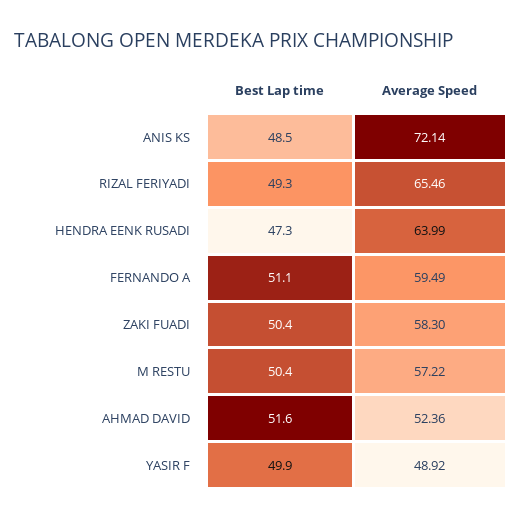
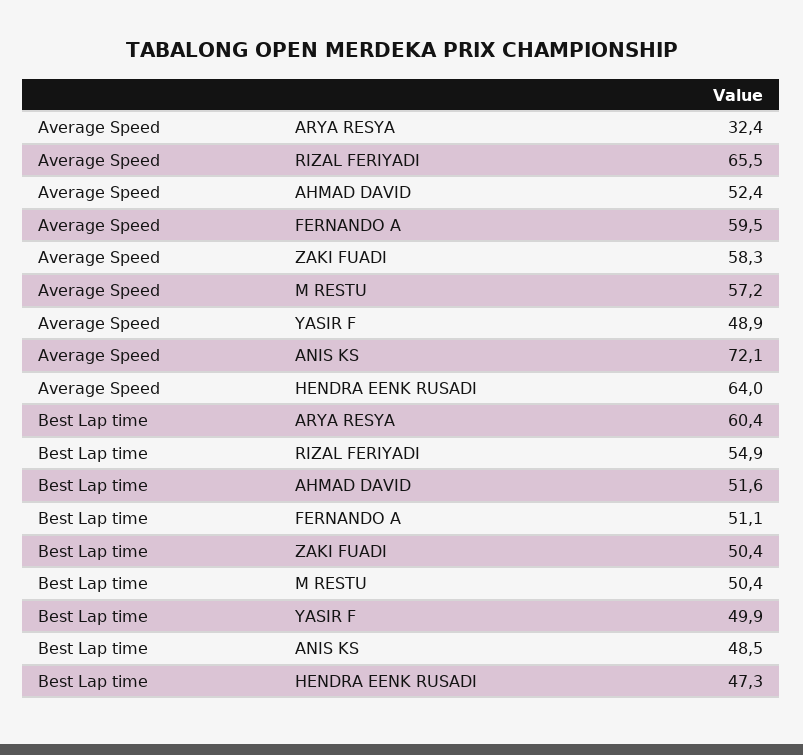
  {
    "Best Lap time": {
      "ANIS KS": 48.5,
-     "RIZAL FERIYADI": 49.3,
+     "RIZAL FERIYADI": 54.9,
      "HENDRA EENK RUSADI": 47.3,
      "FERNANDO A": 51.1,
      "ZAKI FUADI": 50.4,
      "M RESTU": 50.4,
      "AHMAD DAVID": 51.6,
-     "YASIR F": 49.9
+     "YASIR F": 49.9,
+     "ARYA RESYA": 60.4
    },
    "Average Speed": {
      "ANIS KS": 72.14,
      "RIZAL FERIYADI": 65.46,
      "HENDRA EENK RUSADI": 63.99,
      "FERNANDO A": 59.49,
      "ZAKI FUADI": 58.3,
      "M RESTU": 57.22,
      "AHMAD DAVID": 52.36,
-     "YASIR F": 48.92
+     "YASIR F": 48.92,
+     "ARYA RESYA": 32.4
    }
  }

